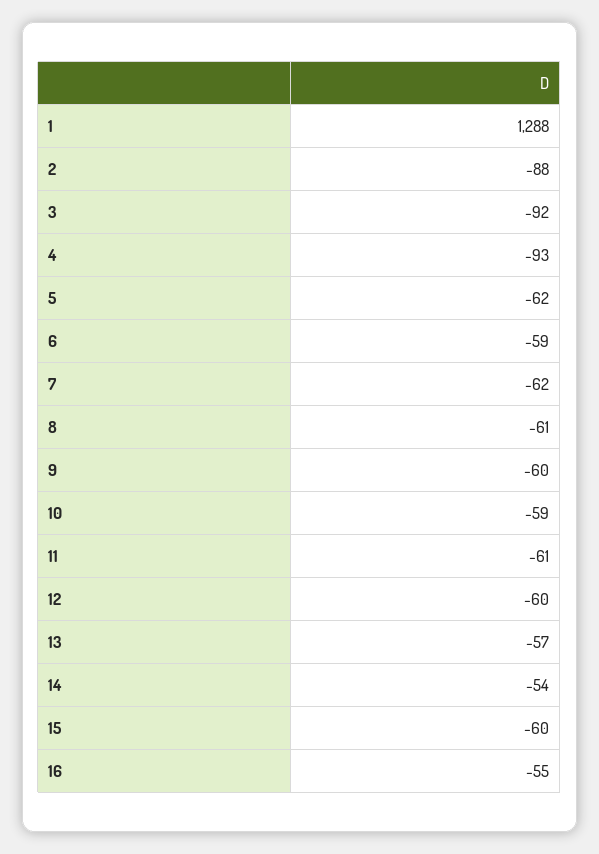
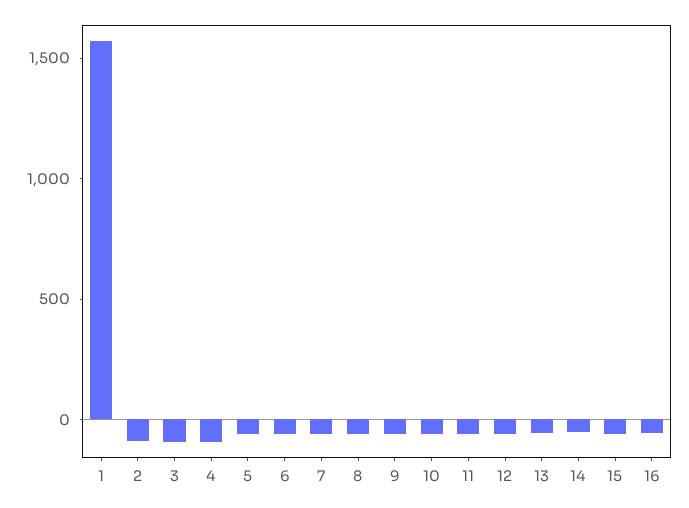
  {
-   "1": 1288,
+   "1": 1600,
    "2": -88,
    "3": -92,
    "4": -93,
    "5": -62,
    "6": -59,
    "7": -62,
    "8": -61,
    "9": -60,
    "10": -59,
    "11": -61,
    "12": -60,
    "13": -57,
    "14": -54,
    "15": -60,
    "16": -55
  }

